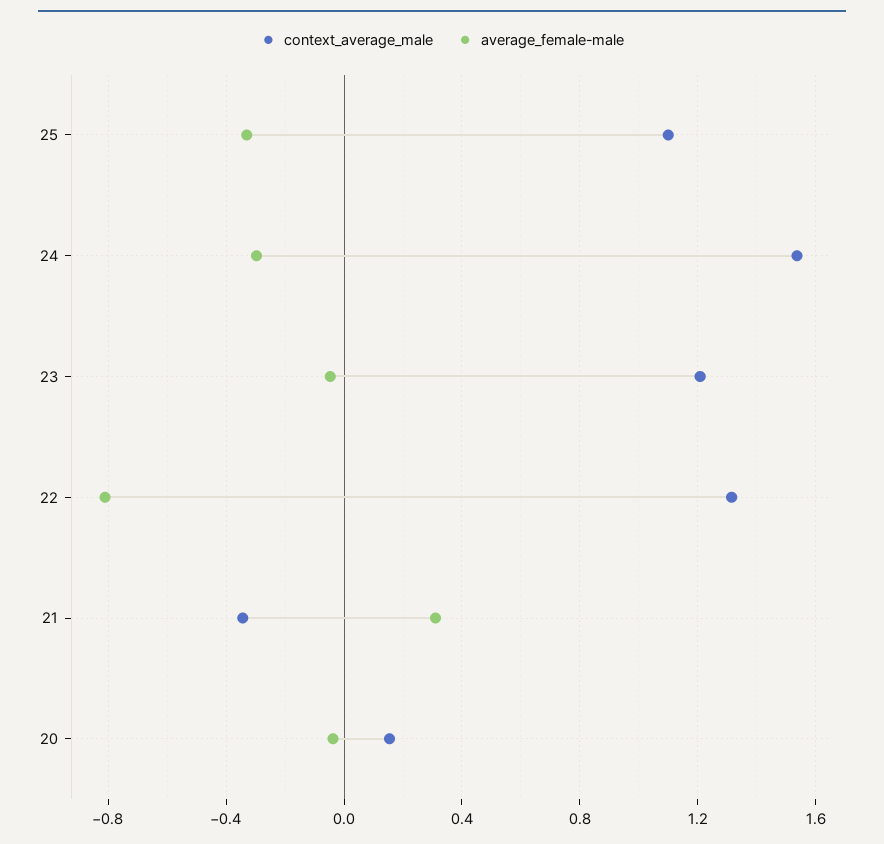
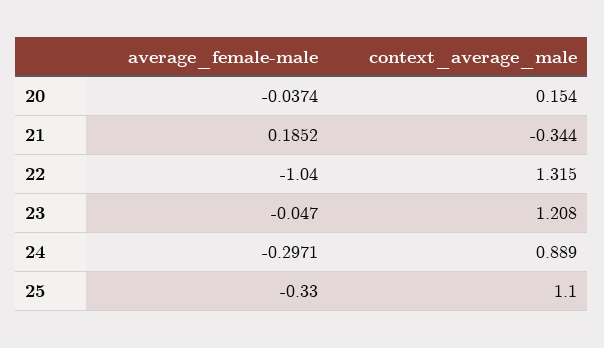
  {
    "context_average_male": {
      "25": 1.1,
-     "24": 1.55,
+     "24": 0.889,
      "23": 1.208,
      "22": 1.315,
      "21": -0.344,
      "20": 0.154
    },
    "average_female-male": {
      "25": -0.33,
      "24": -0.2971,
      "23": -0.047,
-     "22": -0.8,
+     "22": -1.04,
-     "21": 0.3,
+     "21": 0.1852,
      "20": -0.0374
    }
  }

